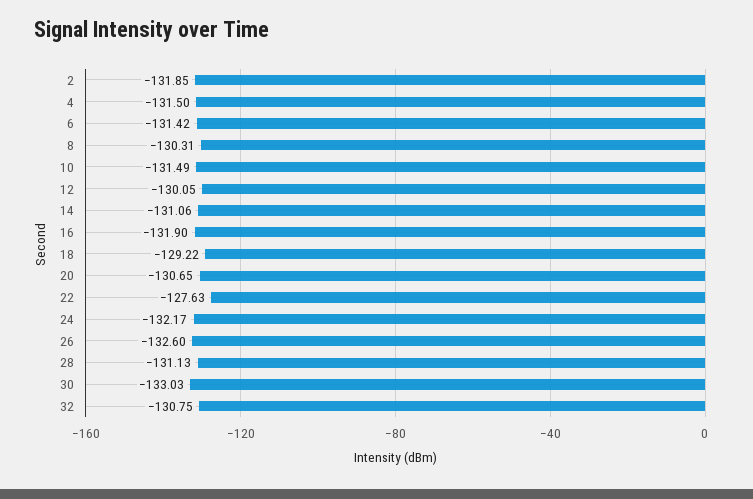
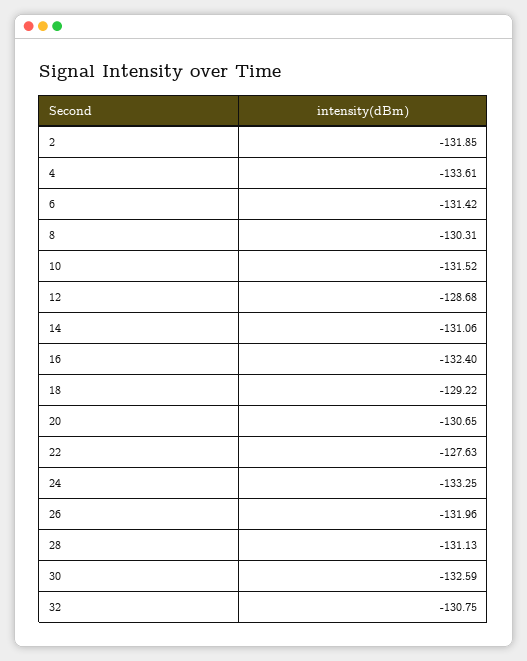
  {
    "2": -131.85,
-   "4": -131.5,
+   "4": -133.61,
    "6": -131.42,
    "8": -130.31,
-   "10": -131.49,
+   "10": -131.52,
-   "12": -130.05,
+   "12": -128.68,
    "14": -131.06,
-   "16": -131.9,
+   "16": -132.4,
    "18": -129.22,
    "20": -130.65,
    "22": -127.63,
-   "24": -132.17,
+   "24": -133.25,
-   "26": -132.6,
+   "26": -131.96,
    "28": -131.13,
-   "30": -133.03,
+   "30": -132.59,
    "32": -130.75
  }

